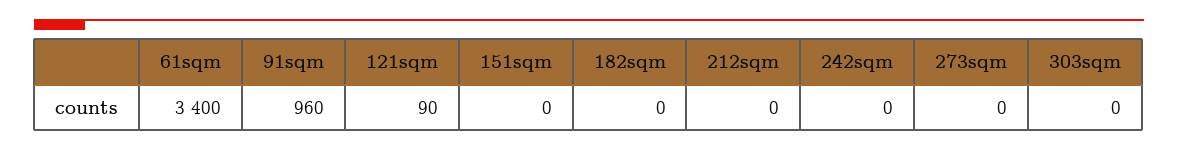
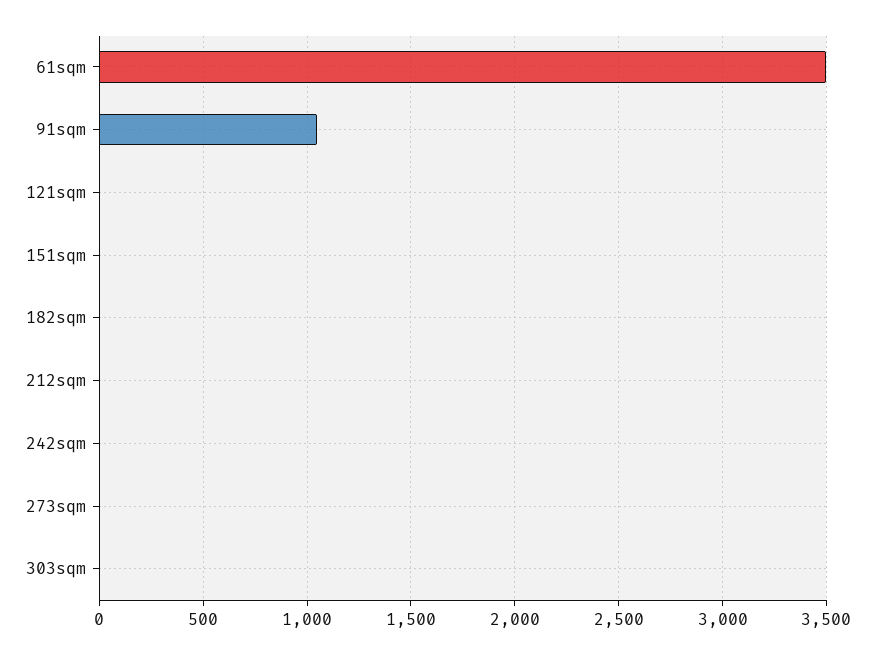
  {
-   "61sqm": 3400,
+   "61sqm": 3500,
-   "91sqm": 960,
+   "91sqm": 1050,
-   "121sqm": 90,
+   "121sqm": 0,
    "151sqm": 0,
    "182sqm": 0,
    "212sqm": 0,
    "242sqm": 0,
    "273sqm": 0,
    "303sqm": 0
  }

